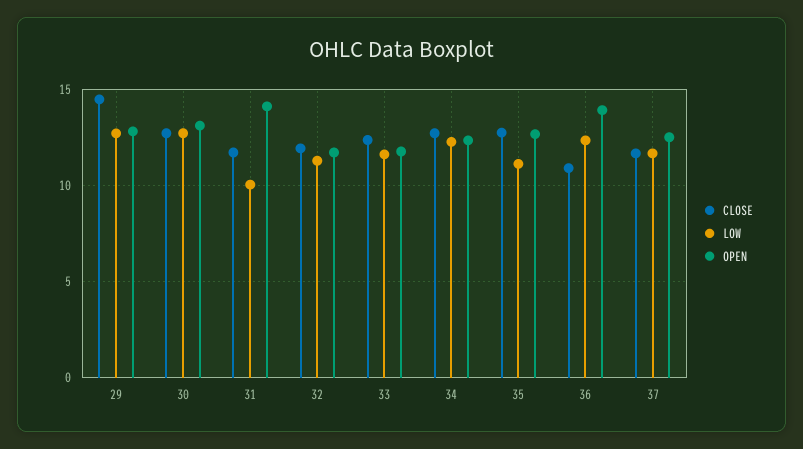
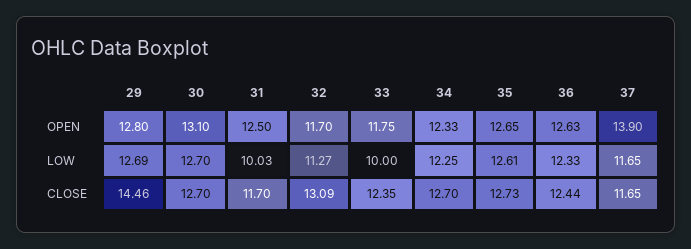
  {
    "CLOSE": {
      "29": 14.46,
      "30": 12.7,
      "31": 11.7,
-     "32": 12,
+     "32": 13.09,
      "33": 12.35,
      "34": 12.7,
      "35": 12.73,
-     "36": 11,
+     "36": 12.44,
      "37": 11.65
    },
    "LOW": {
      "29": 12.69,
      "30": 12.7,
      "31": 10.03,
      "32": 11.27,
-     "33": 11.5,
+     "33": 10,
      "34": 12.25,
-     "35": 11,
+     "35": 12.61,
      "36": 12.33,
      "37": 11.65
    },
    "OPEN": {
      "29": 12.8,
      "30": 13.1,
-     "31": 14,
+     "31": 12.5,
      "32": 11.7,
      "33": 11.75,
      "34": 12.33,
      "35": 12.65,
-     "36": 14,
+     "36": 12.63,
-     "37": 12.5
+     "37": 13.9
    }
  }

